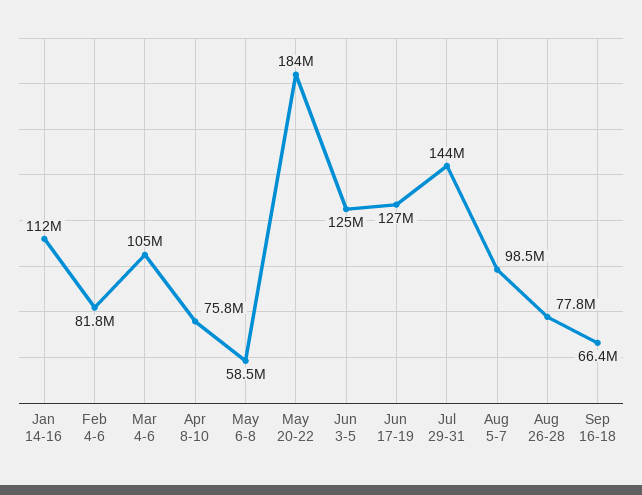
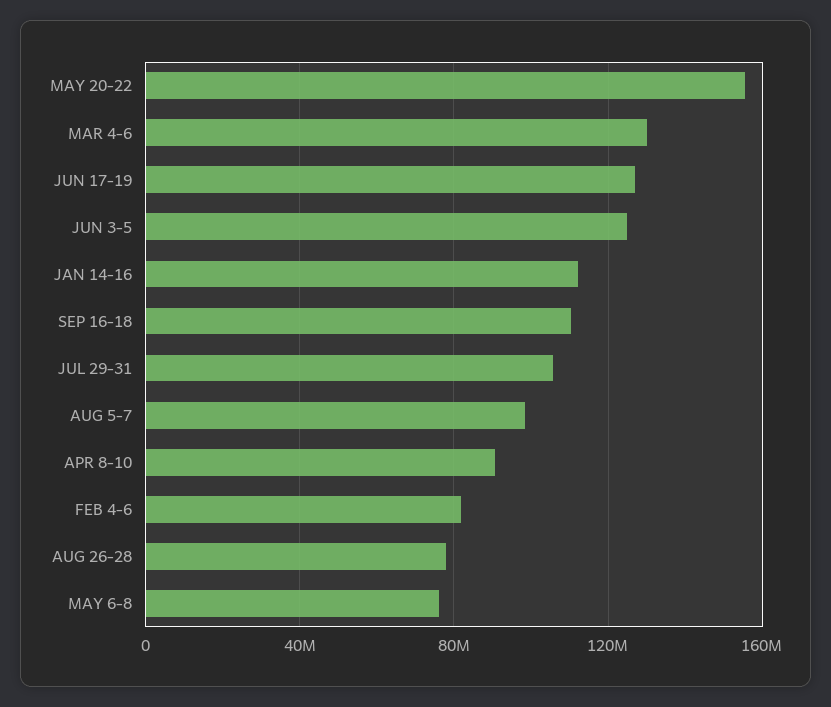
  {
    "Jan 14-16": 112000000,
    "Feb 4-6": 81800000,
-   "Mar 4-6": 105000000,
+   "Mar 4-6": 130000000,
-   "Apr 8-10": 75800000,
+   "Apr 8-10": 90000000,
-   "May 6-8": 58500000,
+   "May 6-8": 75000000,
-   "May 20-22": 184000000,
+   "May 20-22": 155000000,
    "Jun 3-5": 125000000,
    "Jun 17-19": 127000000,
-   "Jul 29-31": 144000000,
+   "Jul 29-31": 105000000,
    "Aug 5-7": 98500000,
    "Aug 26-28": 77800000,
-   "Sep 16-18": 66400000
+   "Sep 16-18": 110000000
  }

